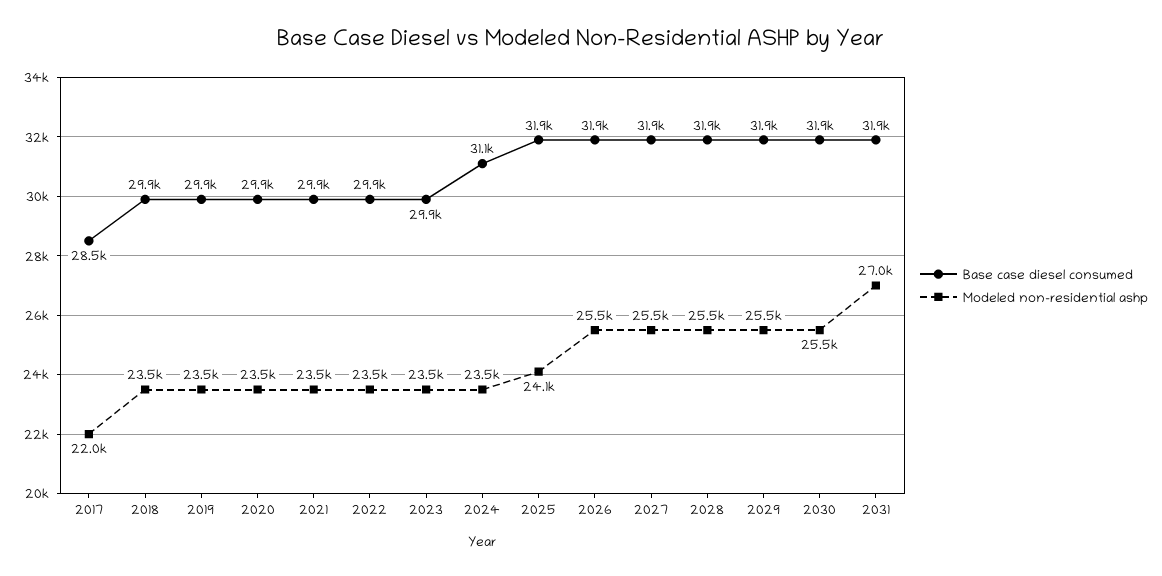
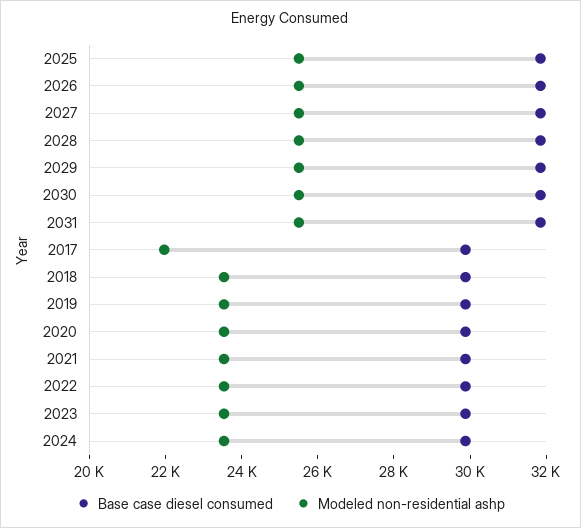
  {
    "Base case diesel consumed": {
-     "2017": 28500,
+     "2017": 30000,
      "2018": 29900,
      "2019": 29900,
      "2020": 29900,
      "2021": 29900,
      "2022": 29900,
      "2023": 29900,
-     "2024": 31100,
+     "2024": 30000,
      "2025": 31900,
      "2026": 31900,
      "2027": 31900,
      "2028": 31900,
      "2029": 31900,
      "2030": 31900,
      "2031": 31900
    },
    "Modeled non-residential ashp": {
      "2017": 22000,
      "2018": 23500,
      "2019": 23500,
      "2020": 23500,
      "2021": 23500,
      "2022": 23500,
      "2023": 23500,
      "2024": 23500,
-     "2025": 24100,
+     "2025": 25500,
      "2026": 25500,
      "2027": 25500,
      "2028": 25500,
      "2029": 25500,
      "2030": 25500,
-     "2031": 27000
+     "2031": 25500
    }
  }

